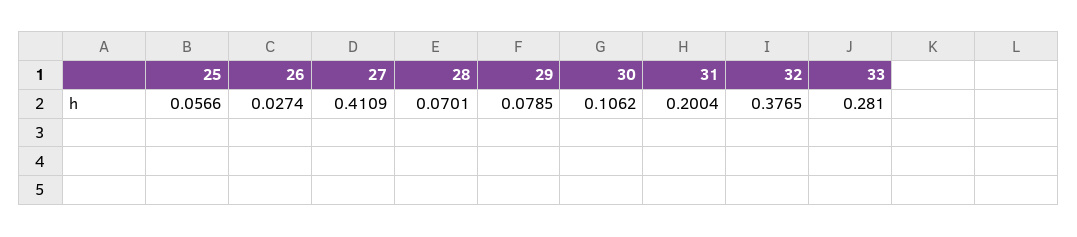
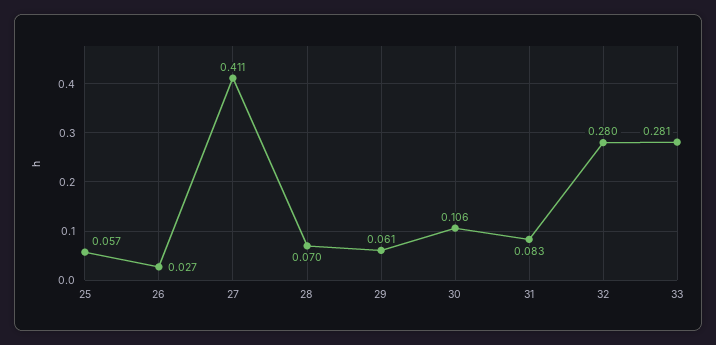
  {
    "25": 0.0566,
    "26": 0.0274,
    "27": 0.4109,
    "28": 0.0701,
-   "29": 0.0785,
+   "29": 0.061,
    "30": 0.1062,
-   "31": 0.2004,
+   "31": 0.083,
-   "32": 0.3765,
+   "32": 0.28,
    "33": 0.281
  }

